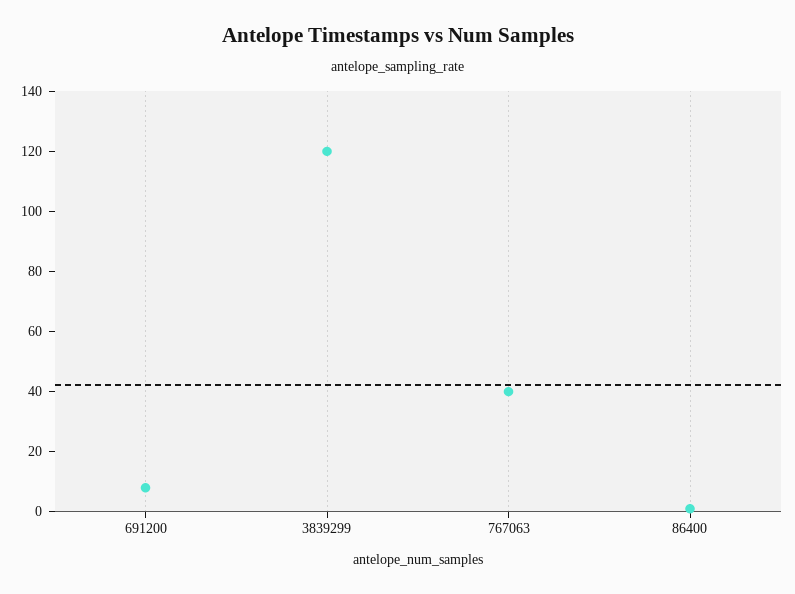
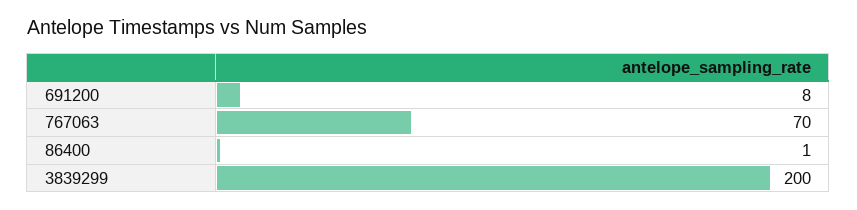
  {
    "691200": 8,
-   "3839299": 120,
+   "3839299": 200,
-   "767063": 40,
+   "767063": 70,
    "86400": 1
  }

